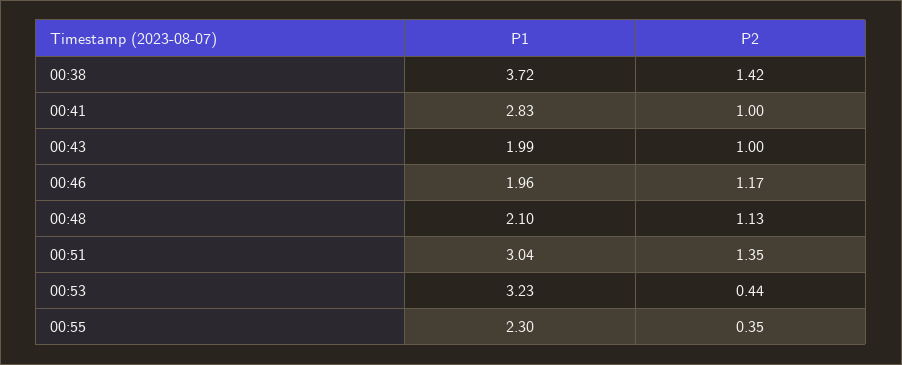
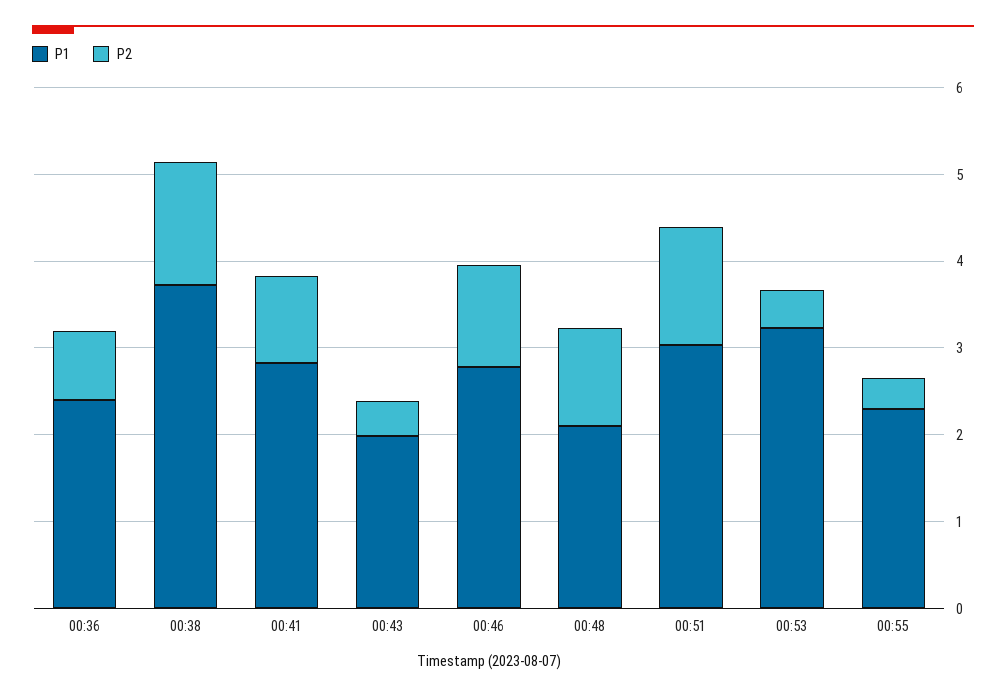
  {
    "P1": {
      "00:38": 3.72,
      "00:41": 2.83,
      "00:43": 1.99,
-     "00:46": 1.96,
+     "00:46": 2.8,
      "00:48": 2.1,
      "00:51": 3.04,
      "00:53": 3.23,
-     "00:55": 2.3
+     "00:55": 2.3,
+     "00:36": 2.4
    },
    "P2": {
      "00:38": 1.42,
      "00:41": 1,
-     "00:43": 1,
+     "00:43": 0.4,
      "00:46": 1.17,
      "00:48": 1.13,
      "00:51": 1.35,
      "00:53": 0.44,
-     "00:55": 0.35
+     "00:55": 0.35,
+     "00:36": 0.8
    }
  }

